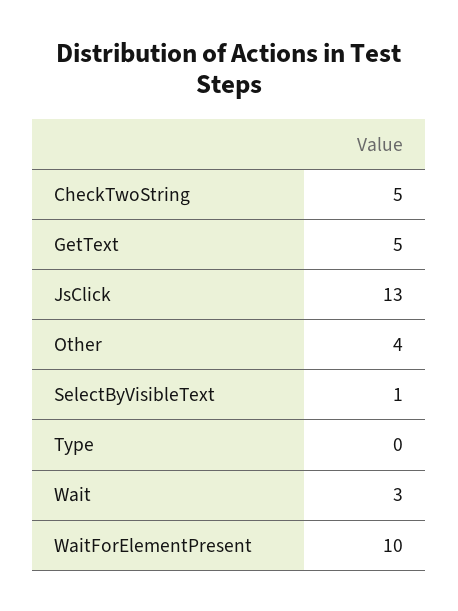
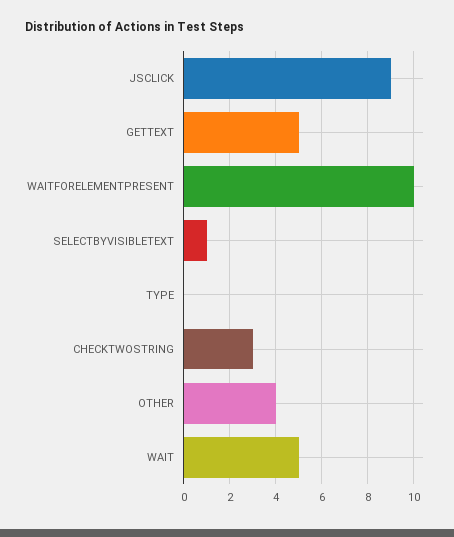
  {
-   "CheckTwoString": 5,
+   "CheckTwoString": 3,
    "GetText": 5,
-   "JsClick": 13,
+   "JsClick": 9,
    "Other": 4,
    "SelectByVisibleText": 1,
    "Type": 0,
-   "Wait": 3,
+   "Wait": 5,
    "WaitForElementPresent": 10
  }

